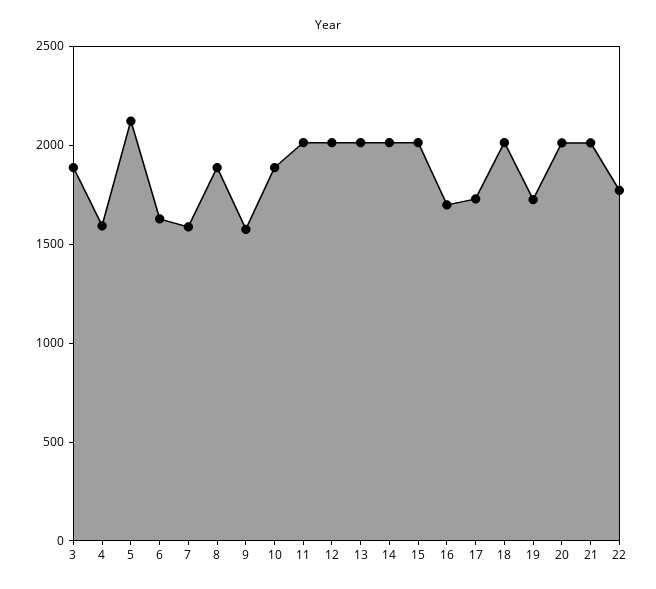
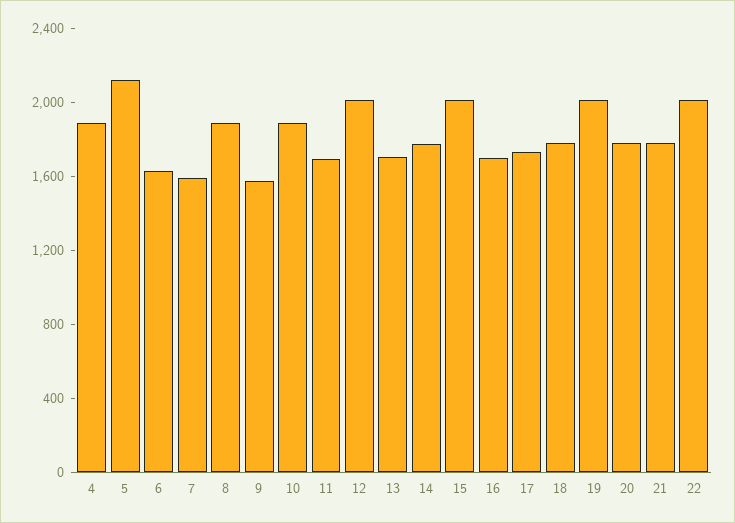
  {
-   "3": 1900,
-   "4": 1600,
+   "4": 1900,
    "5": 2100,
    "6": 1600,
    "7": 1600,
    "8": 1900,
    "9": 1600,
    "10": 1900,
-   "11": 2000,
+   "11": 1700,
    "12": 2000,
-   "13": 2000,
+   "13": 1700,
-   "14": 2000,
+   "14": 1800,
    "15": 2000,
    "16": 1700,
    "17": 1700,
-   "18": 2000,
+   "18": 1800,
-   "19": 1700,
+   "19": 2000,
-   "20": 2000,
+   "20": 1800,
-   "21": 2000,
+   "21": 1800,
-   "22": 1800
+   "22": 2000
  }

